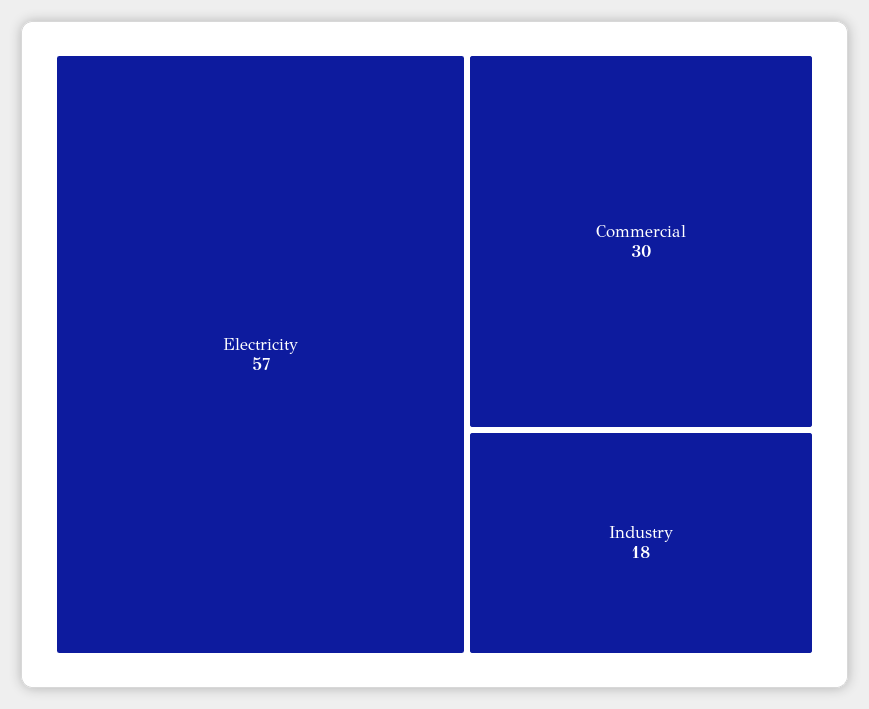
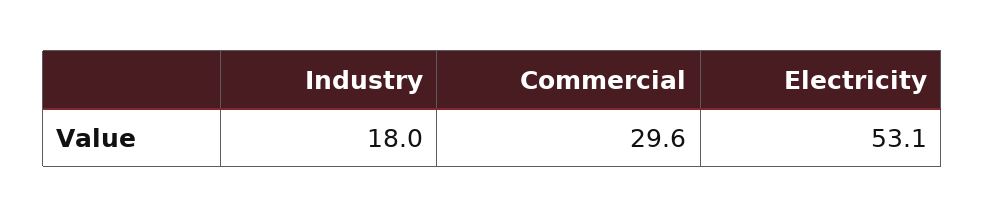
  {
-   "Electricity": 57,
+   "Electricity": 53.1,
    "Commercial": 29.6,
    "Industry": 18
  }

